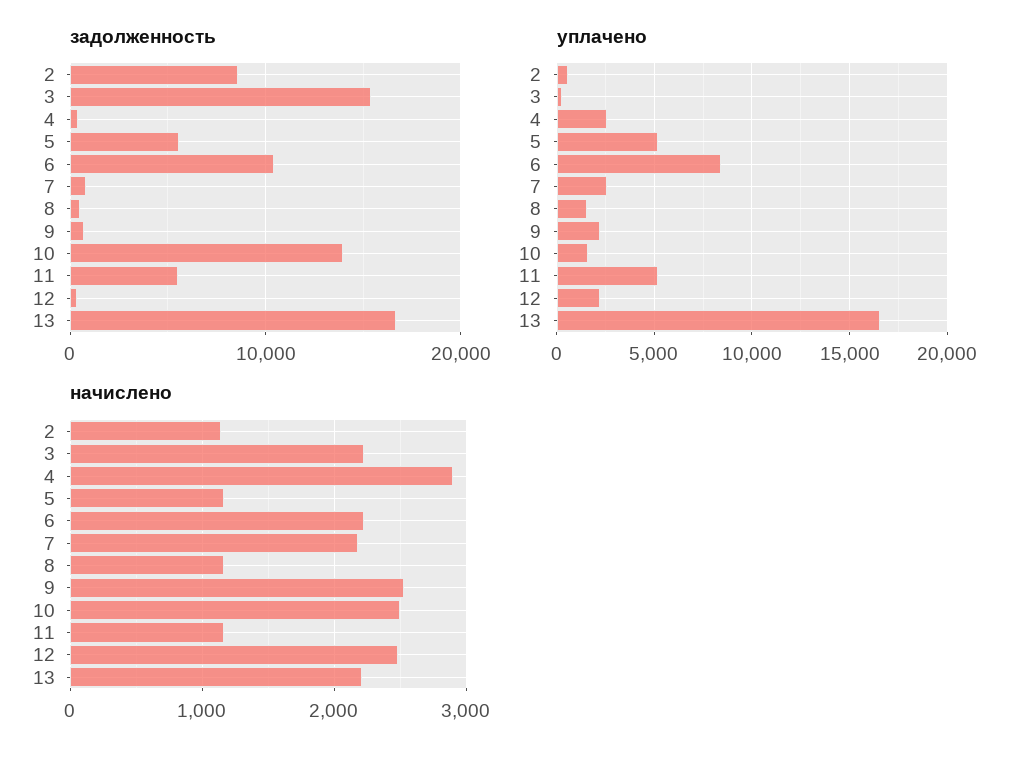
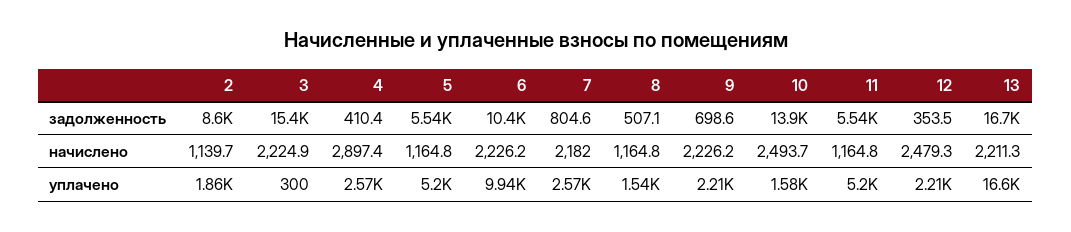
  {
    "задолженность": {
      "2": 8600,
      "3": 15400,
      "4": 410.4,
      "5": 5540,
      "6": 10400,
      "7": 804.6,
      "8": 507.1,
      "9": 698.6,
      "10": 13900,
      "11": 5540,
      "12": 353.5,
      "13": 16700
    },
    "уплачено": {
-     "2": 500,
+     "2": 1860,
      "3": 300,
      "4": 2570,
      "5": 5200,
-     "6": 8500,
+     "6": 9940,
      "7": 2570,
      "8": 1540,
      "9": 2210,
      "10": 1580,
      "11": 5200,
      "12": 2210,
      "13": 16600
    },
    "начислено": {
      "2": 1139.7,
      "3": 2224.9,
      "4": 2897.4,
      "5": 1164.8,
      "6": 2226.2,
      "7": 2182,
      "8": 1164.8,
-     "9": 2500,
+     "9": 2226.2,
      "10": 2493.7,
      "11": 1164.8,
      "12": 2479.3,
      "13": 2211.3
    }
  }

